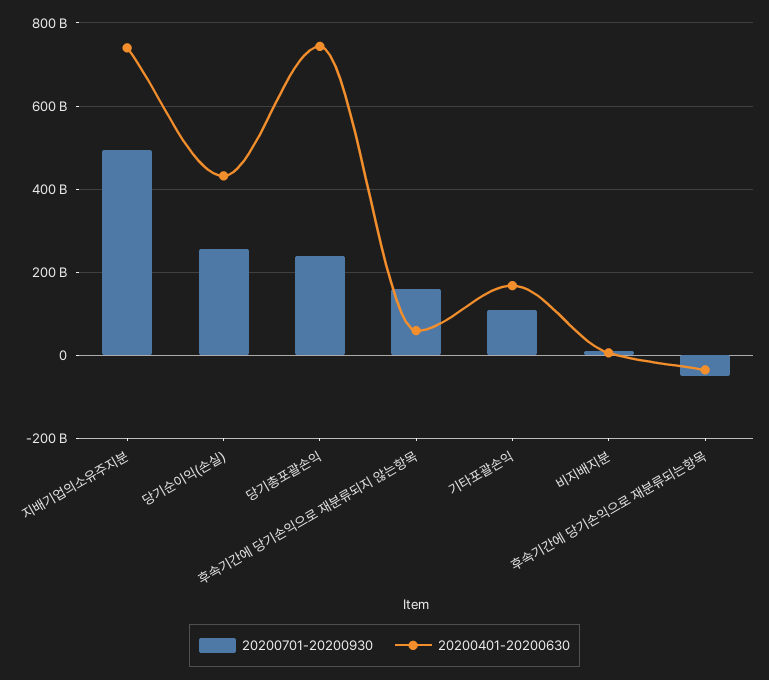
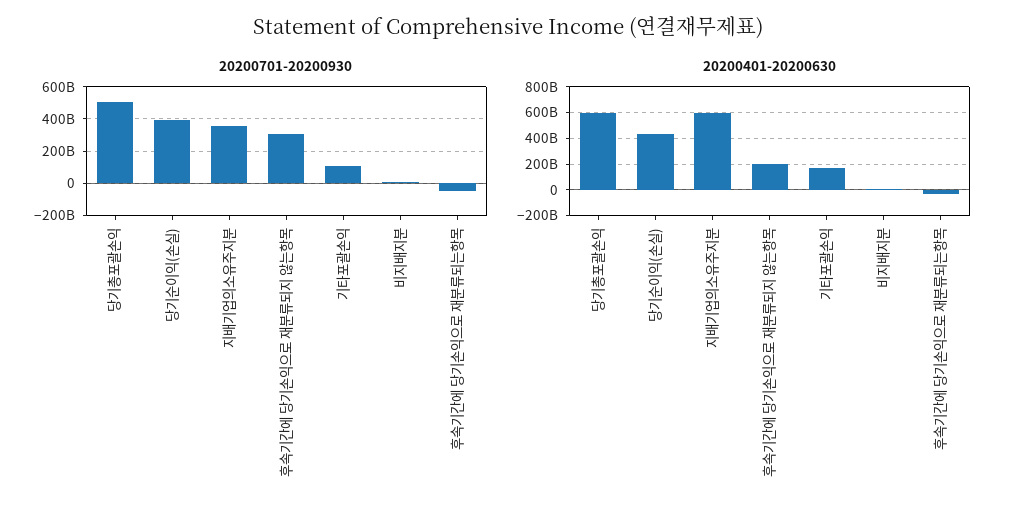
  {
    "20200701-20200930": {
-     "지배기업의소유주지분": 500000000000,
+     "지배기업의소유주지분": 350000000000,
-     "당기순이익(손실)": 260000000000,
+     "당기순이익(손실)": 400000000000,
-     "당기총포괄손익": 240000000000,
+     "당기총포괄손익": 500000000000,
-     "후속기간에 당기손익으로 재분류되지 않는항목": 160000000000,
+     "후속기간에 당기손익으로 재분류되지 않는항목": 300000000000,
      "기타포괄손익": 100000000000,
      "비지배지분": 0,
      "후속기간에 당기손익으로 재분류되는항목": -40000000000
    },
    "20200401-20200630": {
-     "지배기업의소유주지분": 740000000000,
+     "지배기업의소유주지분": 600000000000,
      "당기순이익(손실)": 440000000000,
-     "당기총포괄손익": 740000000000,
+     "당기총포괄손익": 600000000000,
-     "후속기간에 당기손익으로 재분류되지 않는항목": 60000000000,
+     "후속기간에 당기손익으로 재분류되지 않는항목": 200000000000,
      "기타포괄손익": 160000000000,
      "비지배지분": 0,
      "후속기간에 당기손익으로 재분류되는항목": -40000000000
    }
  }

